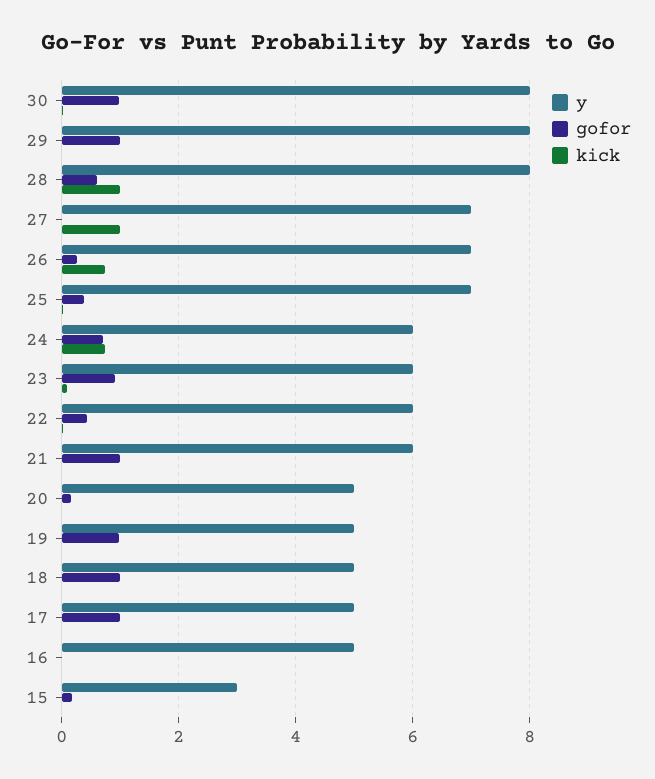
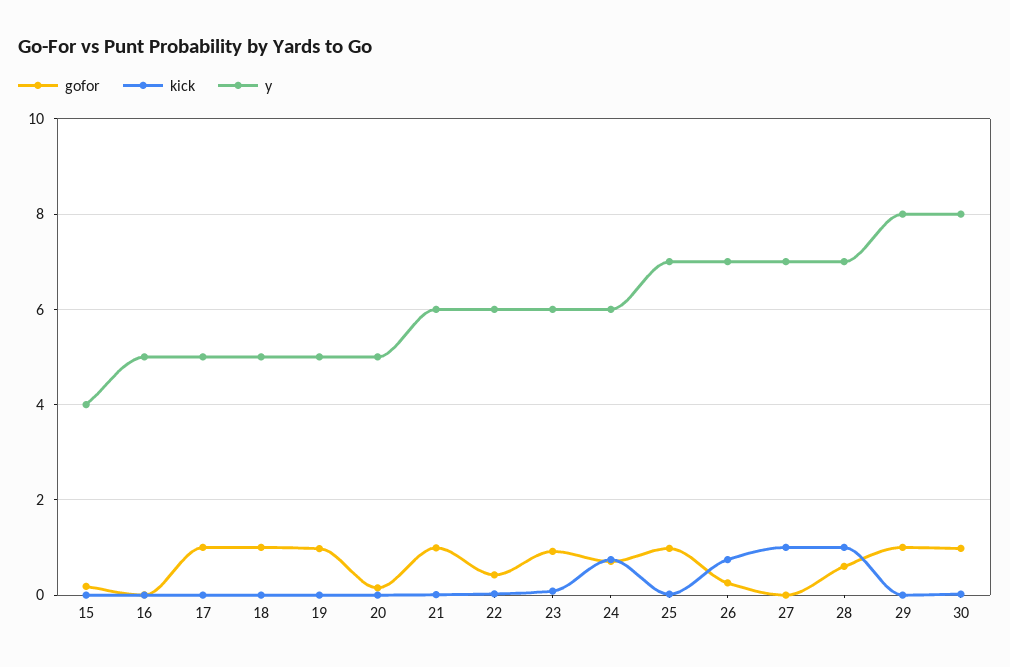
  {
    "y": {
      "30": 8,
      "29": 8,
-     "28": 8,
+     "28": 7,
      "27": 7,
      "26": 7,
      "25": 7,
      "24": 6,
      "23": 6,
      "22": 6,
      "21": 6,
      "20": 5,
      "19": 5,
      "18": 5,
      "17": 5,
      "16": 5,
-     "15": 3
+     "15": 4
    },
    "gofor": {
      "30": 1,
      "29": 1,
      "28": 0.6,
      "27": 0,
      "26": 0.2,
-     "25": 0.4,
+     "25": 1,
      "24": 0.8,
      "23": 1,
      "22": 0.4,
      "21": 1,
      "20": 0.2,
      "19": 1,
      "18": 1,
      "17": 1,
      "16": 0,
      "15": 0.2
    },
    "kick": {
      "30": 0,
      "29": 0,
      "28": 1,
      "27": 1,
      "26": 0.8,
      "25": 0,
      "24": 0.8,
      "23": 0,
      "22": 0,
      "21": 0,
      "20": 0,
      "19": 0,
      "18": 0,
      "17": 0,
      "16": 0,
      "15": 0
    }
  }

